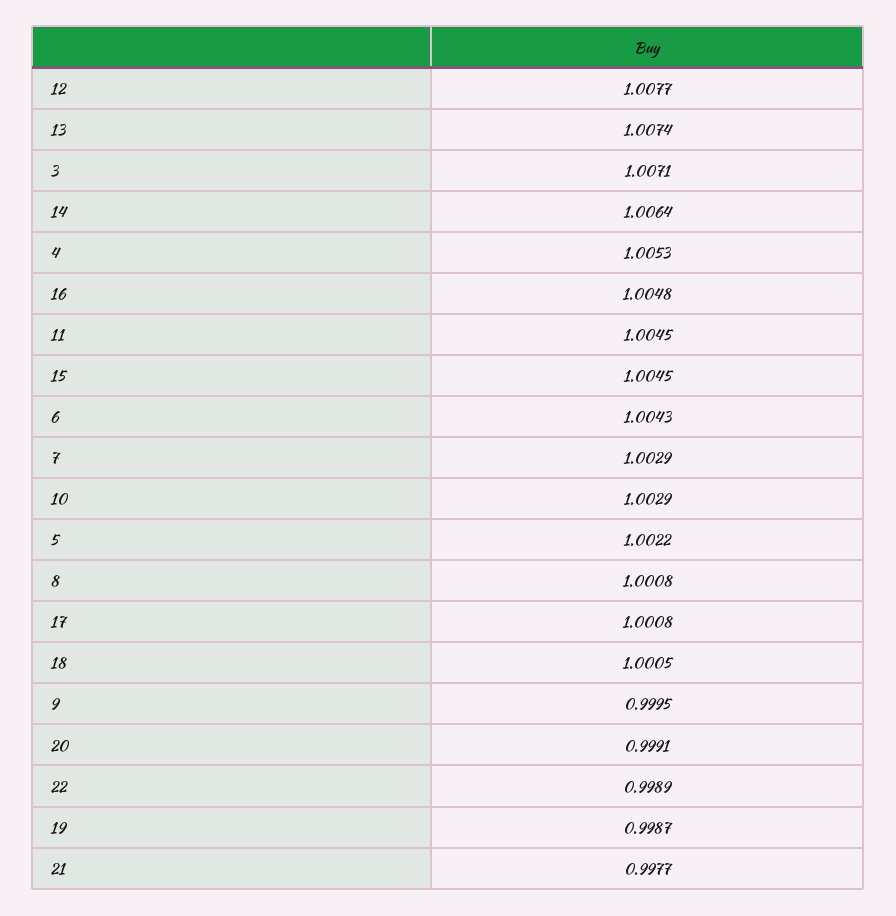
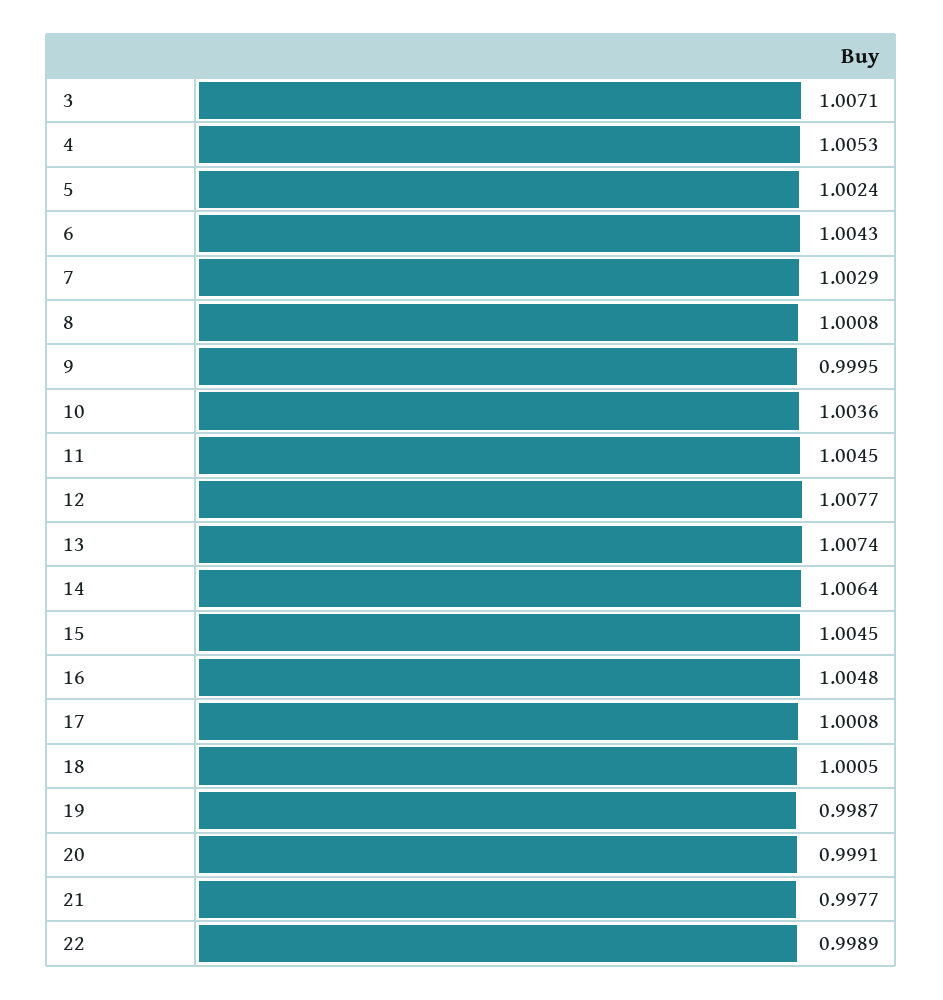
  {
    "12": 1.0077,
    "13": 1.0074,
    "3": 1.0071,
    "14": 1.0064,
    "4": 1.0053,
    "16": 1.0048,
    "11": 1.0045,
    "15": 1.0045,
    "6": 1.0043,
    "7": 1.0029,
-   "10": 1.0029,
+   "10": 1.0036,
-   "5": 1.0022,
+   "5": 1.0024,
    "8": 1.0008,
    "17": 1.0008,
    "18": 1.0005,
    "9": 0.9995,
    "20": 0.9991,
    "22": 0.9989,
    "19": 0.9987,
    "21": 0.9977
  }

